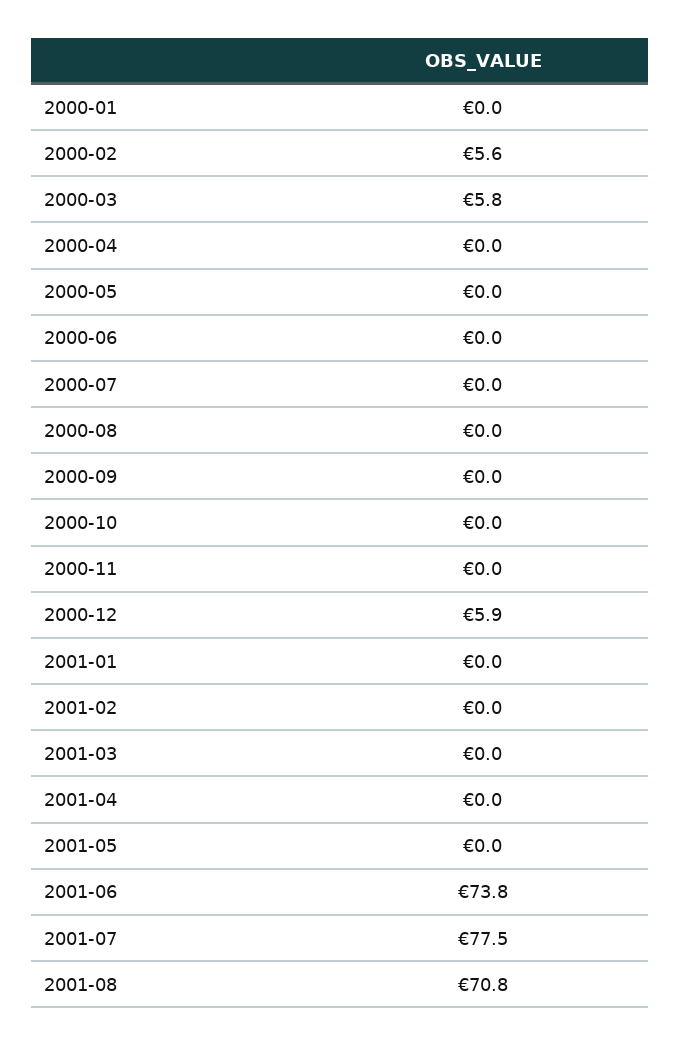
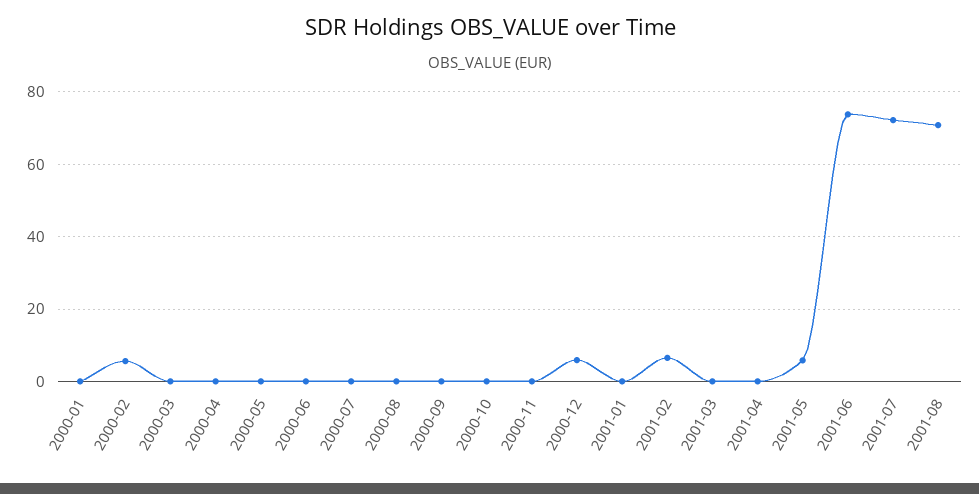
  {
    "2000-01": 0,
    "2000-02": 5.6,
-   "2000-03": 5.8,
+   "2000-03": 0,
    "2000-04": 0,
    "2000-05": 0,
    "2000-06": 0,
    "2000-07": 0,
    "2000-08": 0,
    "2000-09": 0,
    "2000-10": 0,
    "2000-11": 0,
    "2000-12": 5.9,
    "2001-01": 0,
-   "2001-02": 0,
+   "2001-02": 6,
    "2001-03": 0,
    "2001-04": 0,
-   "2001-05": 0,
+   "2001-05": 6,
    "2001-06": 73.8,
-   "2001-07": 77.5,
+   "2001-07": 72,
    "2001-08": 70.8
  }

